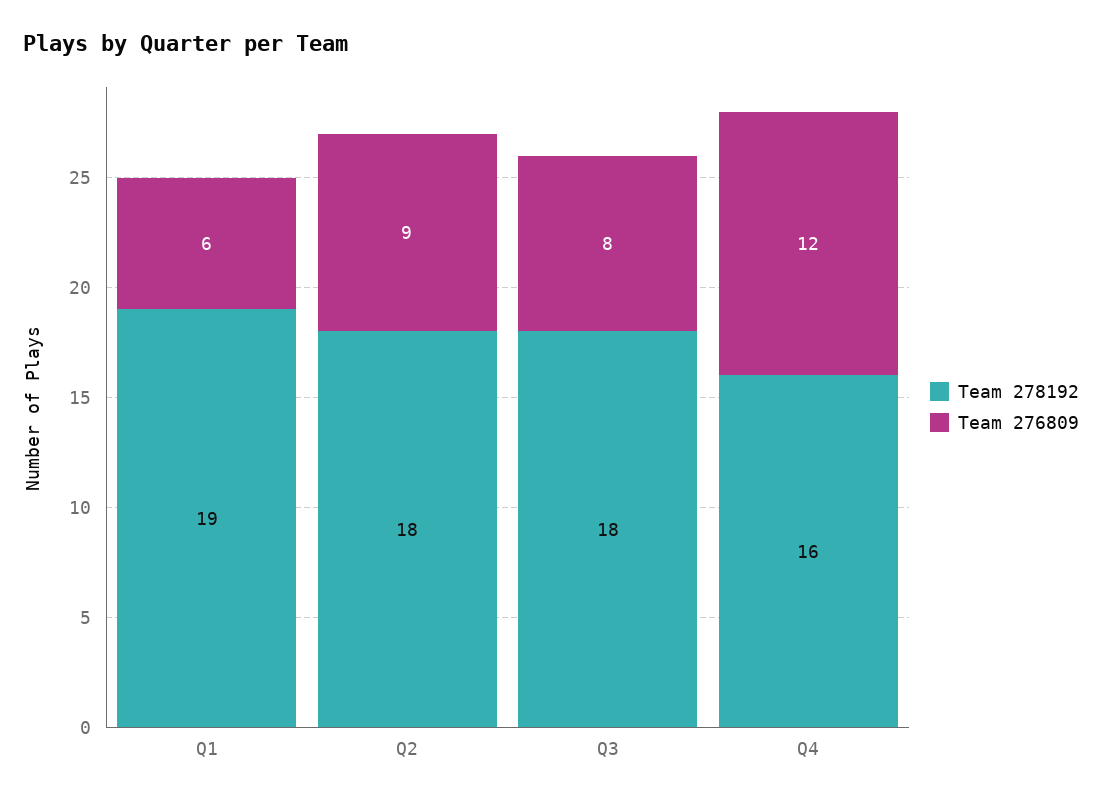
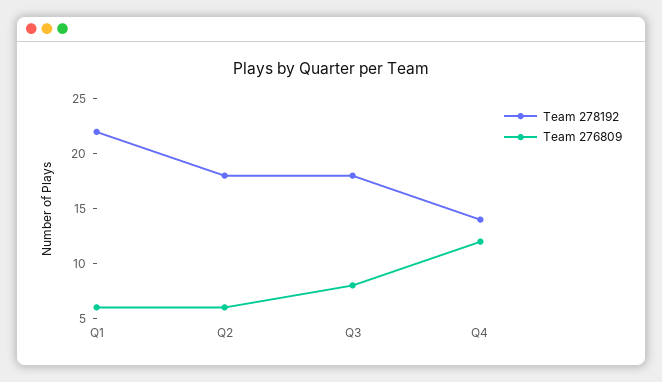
  {
    "Team 278192": {
-     "Q1": 19,
+     "Q1": 22,
      "Q2": 18,
      "Q3": 18,
-     "Q4": 16
+     "Q4": 14
    },
    "Team 276809": {
      "Q1": 6,
-     "Q2": 9,
+     "Q2": 6,
      "Q3": 8,
      "Q4": 12
    }
  }

